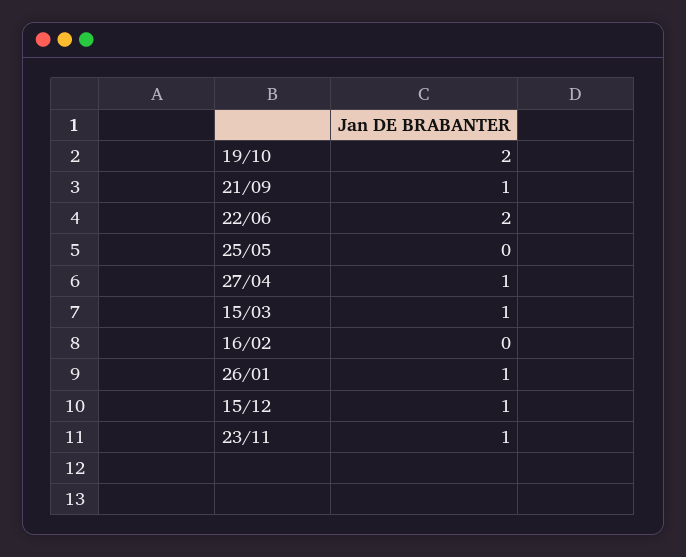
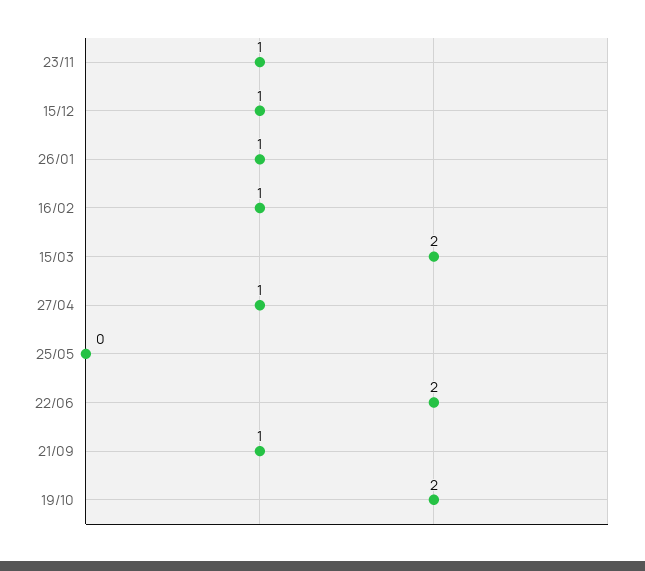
  {
    "19/10": 2,
    "21/09": 1,
    "22/06": 2,
    "25/05": 0,
    "27/04": 1,
-   "15/03": 1,
+   "15/03": 2,
-   "16/02": 0,
+   "16/02": 1,
    "26/01": 1,
    "15/12": 1,
    "23/11": 1
  }

